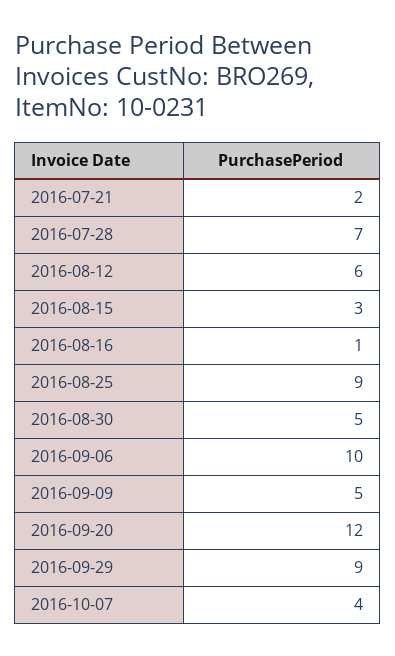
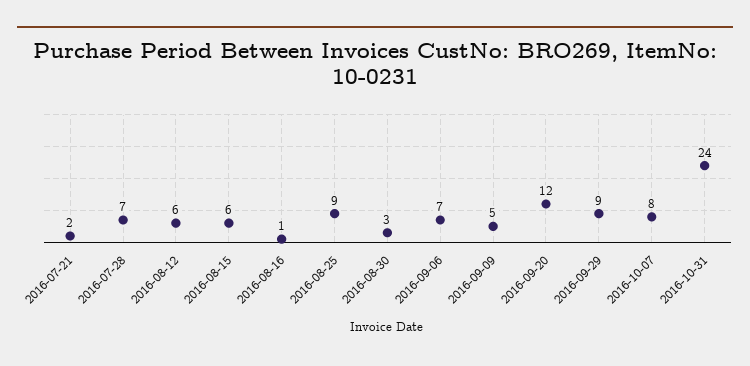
  {
    "2016-07-21": 2,
    "2016-07-28": 7,
    "2016-08-12": 6,
-   "2016-08-15": 3,
+   "2016-08-15": 6,
    "2016-08-16": 1,
    "2016-08-25": 9,
-   "2016-08-30": 5,
+   "2016-08-30": 3,
-   "2016-09-06": 10,
+   "2016-09-06": 7,
    "2016-09-09": 5,
    "2016-09-20": 12,
    "2016-09-29": 9,
-   "2016-10-07": 4
+   "2016-10-07": 8,
+   "2016-10-31": 24
  }

